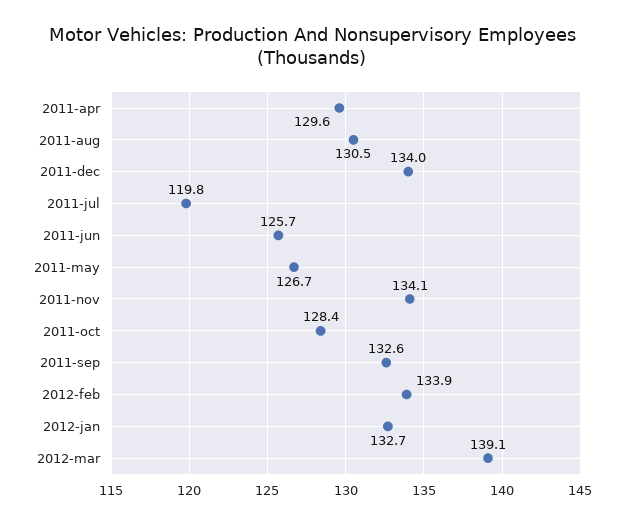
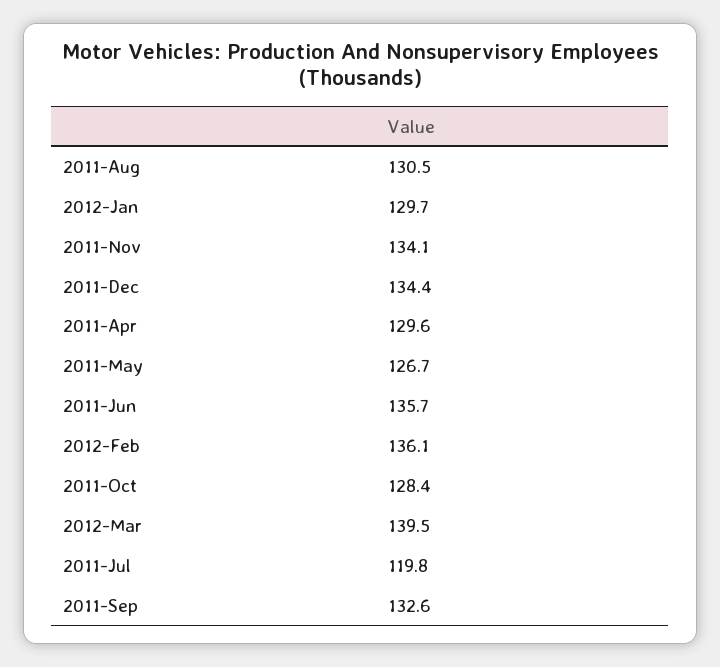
  {
    "2011-apr": 129.6,
    "2011-aug": 130.5,
-   "2011-dec": 134,
+   "2011-dec": 134.4,
    "2011-jul": 119.8,
-   "2011-jun": 125.7,
+   "2011-jun": 135.7,
    "2011-may": 126.7,
    "2011-nov": 134.1,
    "2011-oct": 128.4,
    "2011-sep": 132.6,
-   "2012-feb": 133.9,
+   "2012-feb": 136.1,
-   "2012-jan": 132.7,
+   "2012-jan": 129.7,
-   "2012-mar": 139.1
+   "2012-mar": 139.5
  }

